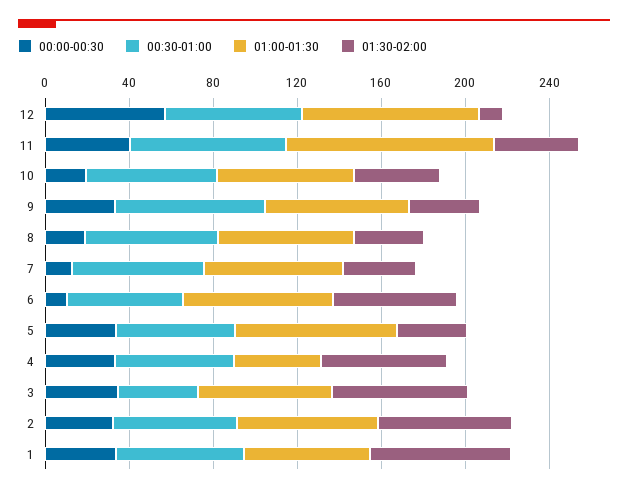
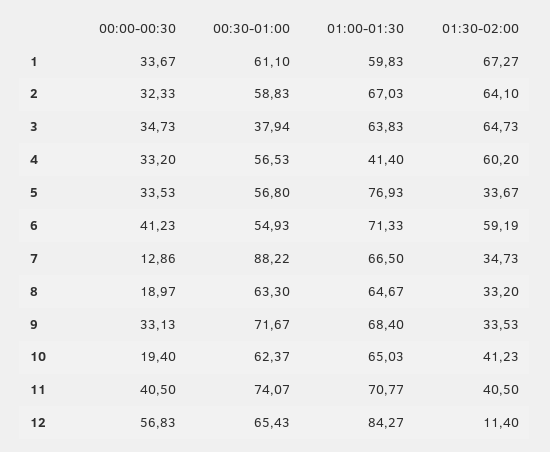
  {
    "00:00-00:30": {
      "12": 56.83,
      "11": 40.5,
      "10": 19.4,
      "9": 33.13,
      "8": 18.97,
      "7": 12.86,
-     "6": 10,
+     "6": 41.23,
      "5": 33.53,
      "4": 33.2,
      "3": 34.73,
      "2": 32.33,
      "1": 33.67
    },
    "00:30-01:00": {
      "12": 65.43,
      "11": 74.07,
      "10": 62.37,
      "9": 71.67,
      "8": 63.3,
-     "7": 60,
+     "7": 88.22,
      "6": 54.93,
      "5": 56.8,
      "4": 56.53,
      "3": 37.94,
      "2": 58.83,
      "1": 61.1
    },
    "01:00-01:30": {
      "12": 84.27,
-     "11": 100,
+     "11": 70.77,
      "10": 65.03,
      "9": 68.4,
      "8": 64.67,
      "7": 66.5,
      "6": 71.33,
      "5": 76.93,
      "4": 41.4,
      "3": 63.83,
      "2": 67.03,
      "1": 59.83
    },
    "01:30-02:00": {
      "12": 11.4,
      "11": 40.5,
      "10": 41.23,
      "9": 33.53,
      "8": 33.2,
      "7": 34.73,
      "6": 59.19,
      "5": 33.67,
      "4": 60.2,
      "3": 64.73,
      "2": 64.1,
      "1": 67.27
    }
  }

